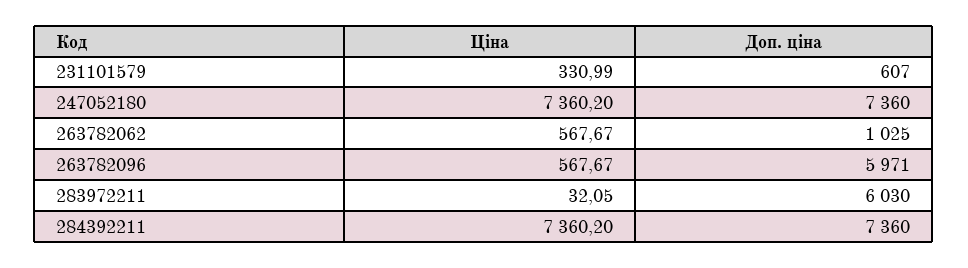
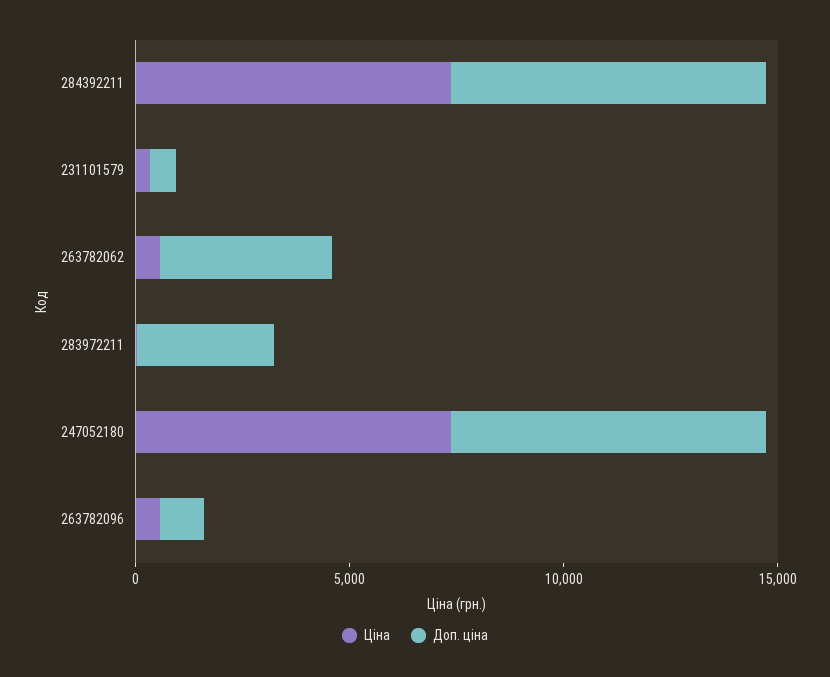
  {
    "Ціна": {
      "231101579": 330.99,
      "247052180": 7360.2,
      "263782062": 567.67,
      "263782096": 567.67,
      "283972211": 32.05,
      "284392211": 7360.2
    },
    "Доп. ціна": {
      "231101579": 607,
      "247052180": 7360,
-     "263782062": 1025,
+     "263782062": 4000,
-     "263782096": 5971,
+     "263782096": 1000,
-     "283972211": 6030,
+     "283972211": 3000,
      "284392211": 7360
    }
  }

